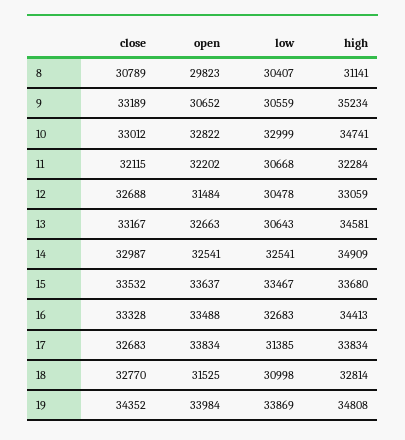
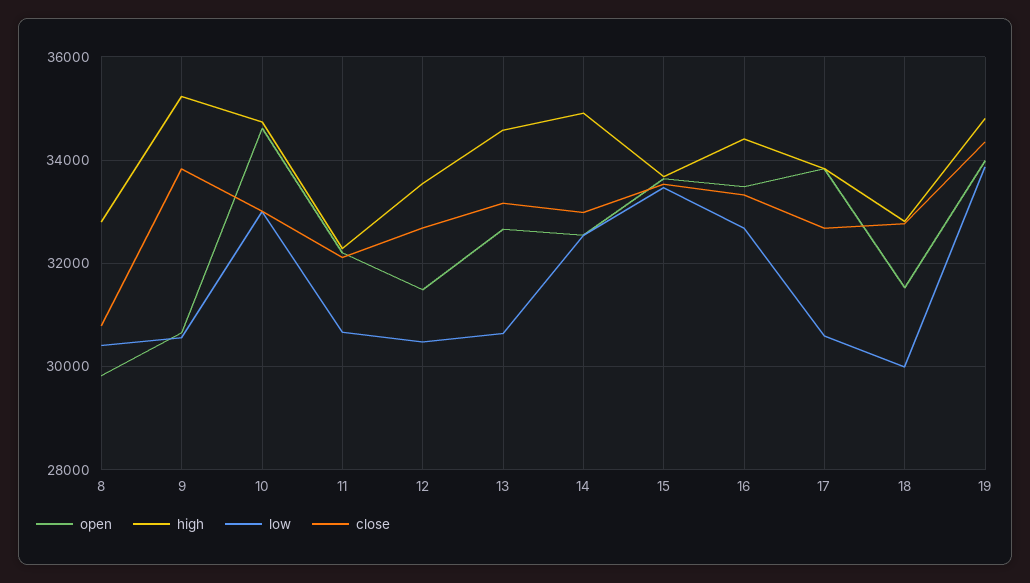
  {
    "close": {
      "8": 30789,
-     "9": 33189,
+     "9": 33800,
      "10": 33012,
      "11": 32115,
      "12": 32688,
      "13": 33167,
      "14": 32987,
      "15": 33532,
      "16": 33328,
      "17": 32683,
      "18": 32770,
      "19": 34352
    },
    "open": {
      "8": 29823,
      "9": 30652,
-     "10": 32822,
+     "10": 34600,
      "11": 32202,
      "12": 31484,
      "13": 32663,
      "14": 32541,
      "15": 33637,
      "16": 33488,
      "17": 33834,
      "18": 31525,
      "19": 33984
    },
    "low": {
      "8": 30407,
      "9": 30559,
      "10": 32999,
      "11": 30668,
      "12": 30478,
      "13": 30643,
      "14": 32541,
      "15": 33467,
      "16": 32683,
-     "17": 31385,
+     "17": 30600,
-     "18": 30998,
+     "18": 30000,
      "19": 33869
    },
    "high": {
-     "8": 31141,
+     "8": 32800,
      "9": 35234,
      "10": 34741,
      "11": 32284,
-     "12": 33059,
+     "12": 33600,
      "13": 34581,
      "14": 34909,
      "15": 33680,
      "16": 34413,
      "17": 33834,
      "18": 32814,
      "19": 34808
    }
  }

